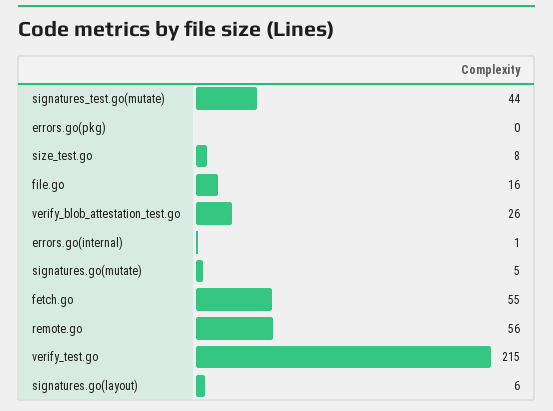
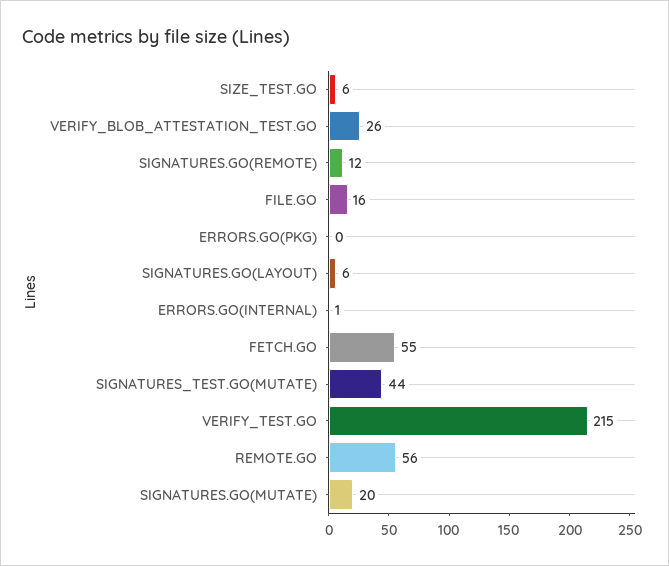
  {
    "signatures_test.go(mutate)": 44,
    "errors.go(pkg)": 0,
-   "size_test.go": 8,
+   "size_test.go": 6,
    "file.go": 16,
    "verify_blob_attestation_test.go": 26,
    "errors.go(internal)": 1,
-   "signatures.go(mutate)": 5,
+   "signatures.go(mutate)": 20,
    "fetch.go": 55,
    "remote.go": 56,
    "verify_test.go": 215,
-   "signatures.go(layout)": 6
+   "signatures.go(layout)": 6,
+   "SIGNATURES.GO(REMOTE)": 12
  }

